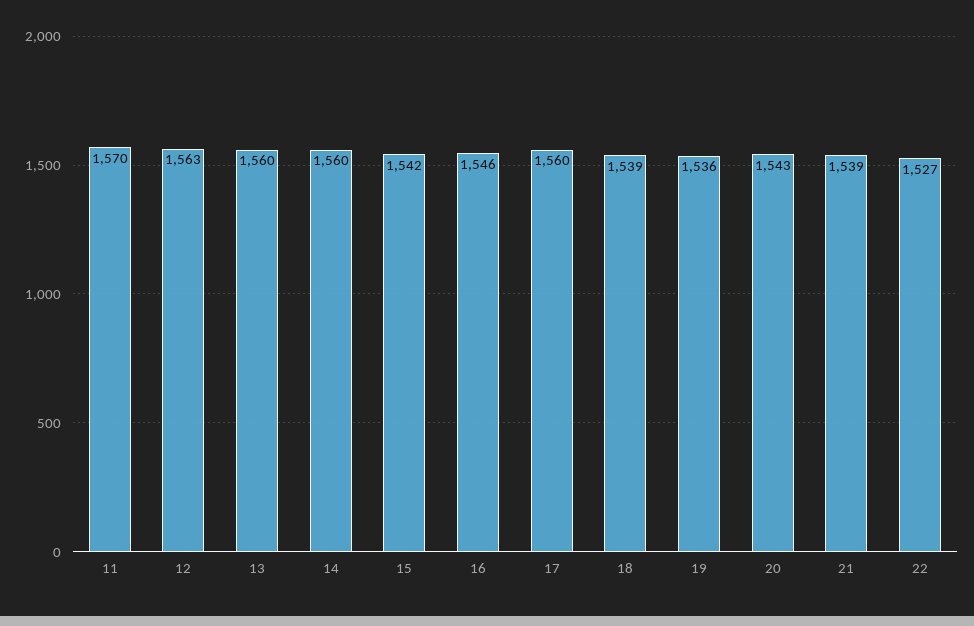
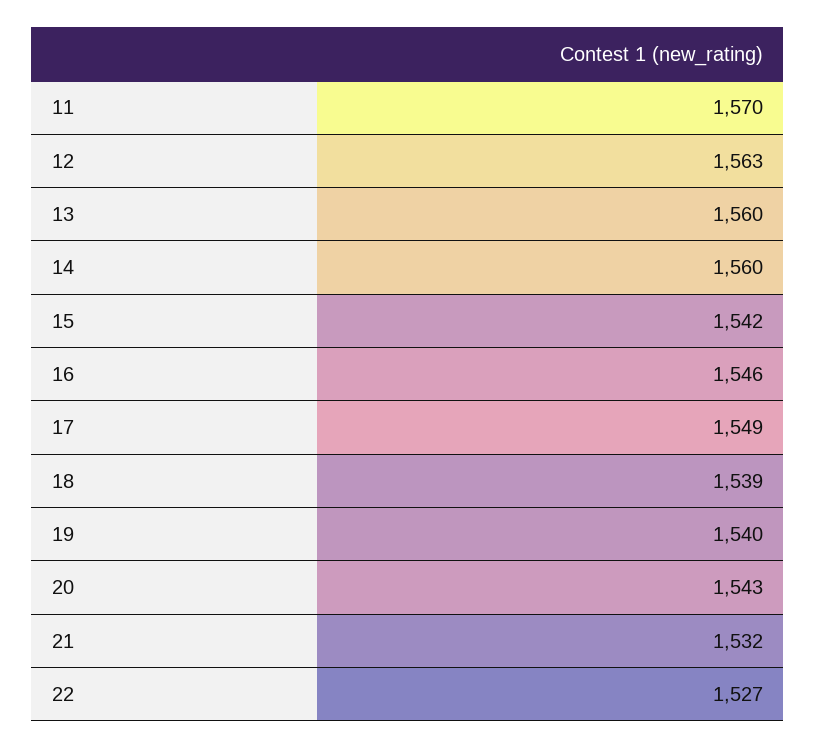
  {
    "11": 1570,
    "12": 1563,
    "13": 1560,
    "14": 1560,
    "15": 1542,
    "16": 1546,
-   "17": 1560,
+   "17": 1549,
    "18": 1539,
-   "19": 1536,
+   "19": 1540,
    "20": 1543,
-   "21": 1539,
+   "21": 1532,
    "22": 1527
  }

